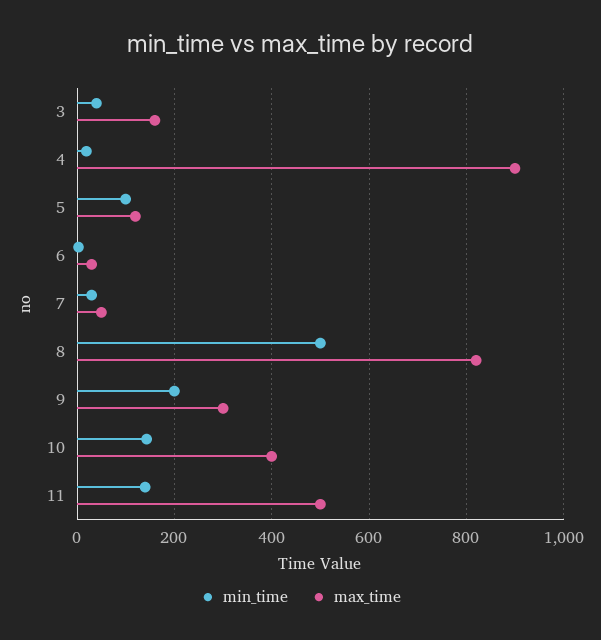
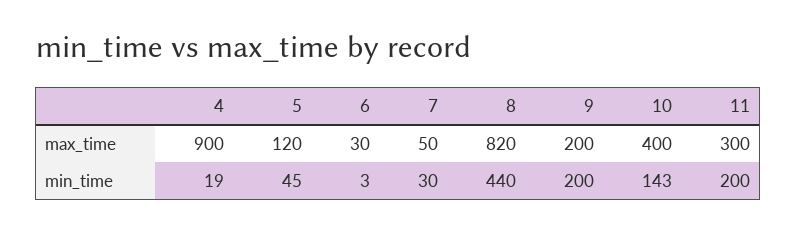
  {
    "min_time": {
-     "3": 40,
      "4": 19,
-     "5": 100,
+     "5": 45,
      "6": 3,
      "7": 30,
-     "8": 500,
+     "8": 440,
      "9": 200,
      "10": 143,
-     "11": 140
+     "11": 200
    },
    "max_time": {
-     "3": 160,
      "4": 900,
      "5": 120,
      "6": 30,
      "7": 50,
      "8": 820,
-     "9": 300,
+     "9": 200,
      "10": 400,
-     "11": 500
+     "11": 300
    }
  }

